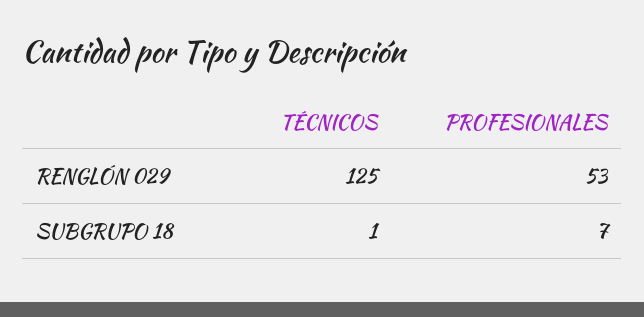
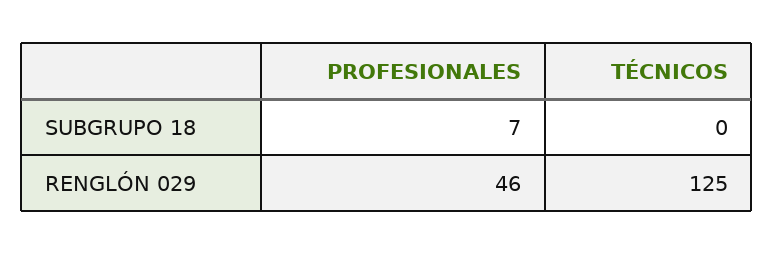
  {
    "TÉCNICOS": {
      "RENGLÓN 029": 125,
-     "SUBGRUPO 18": 1
+     "SUBGRUPO 18": 0
    },
    "PROFESIONALES": {
-     "RENGLÓN 029": 53,
+     "RENGLÓN 029": 46,
      "SUBGRUPO 18": 7
    }
  }

